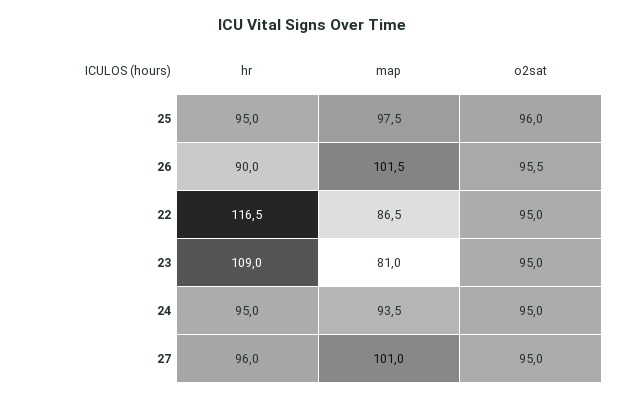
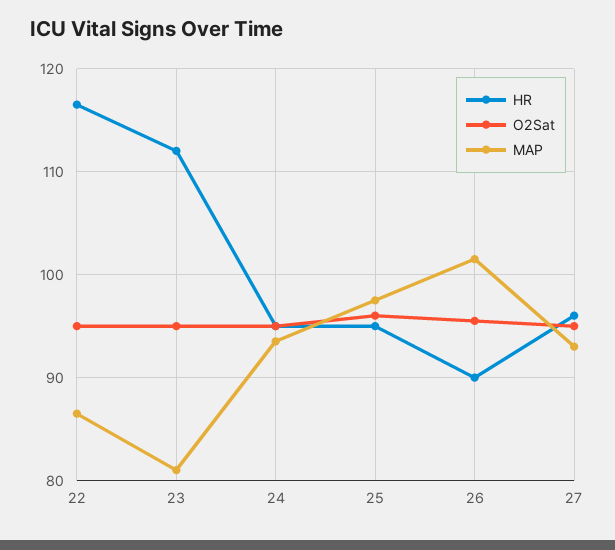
  {
    "hr": {
      "25": 95,
      "26": 90,
      "22": 116.5,
-     "23": 109,
+     "23": 112,
      "24": 95,
      "27": 96
    },
    "map": {
      "25": 97.5,
      "26": 101.5,
      "22": 86.5,
      "23": 81,
      "24": 93.5,
-     "27": 101
+     "27": 93
    },
    "o2sat": {
      "25": 96,
      "26": 95.5,
      "22": 95,
      "23": 95,
      "24": 95,
      "27": 95
    }
  }

